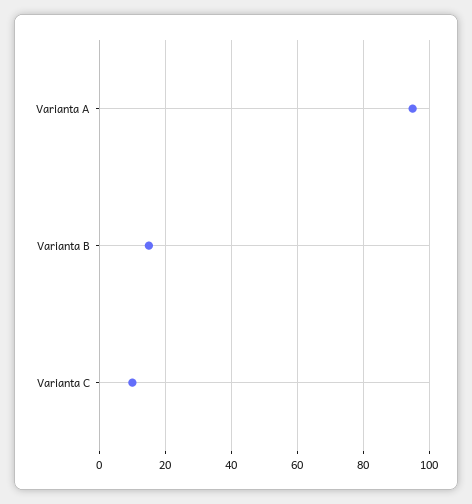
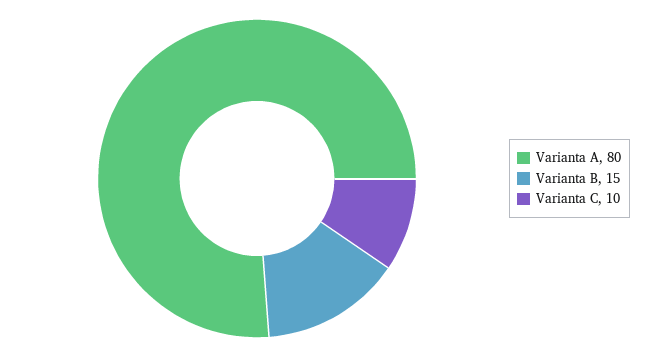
  {
-   "Varianta A": 95,
+   "Varianta A": 80,
    "Varianta B": 15,
    "Varianta C": 10
  }

